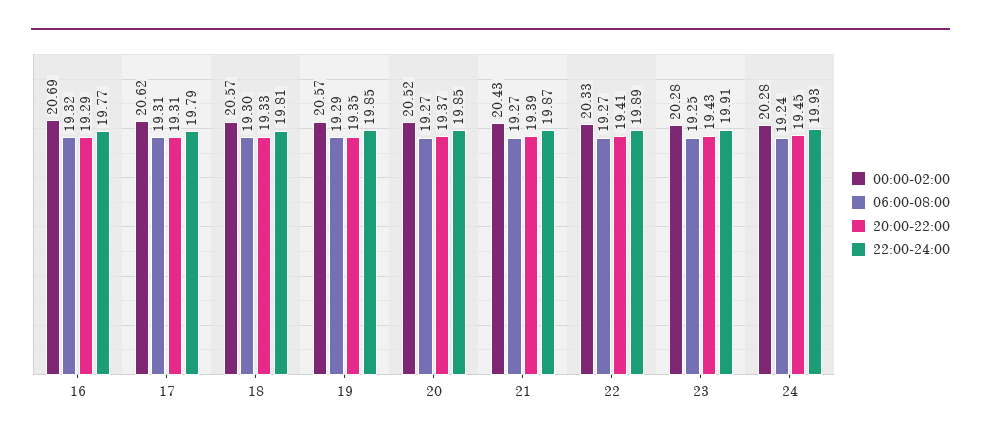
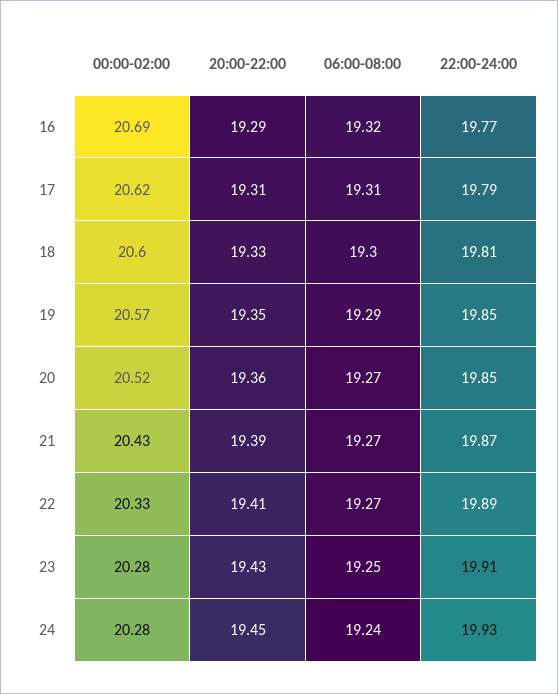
  {
    "00:00-02:00": {
      "16": 20.69,
      "17": 20.62,
-     "18": 20.57,
+     "18": 20.6,
      "19": 20.57,
      "20": 20.52,
      "21": 20.43,
      "22": 20.33,
      "23": 20.28,
      "24": 20.28
    },
    "06:00-08:00": {
      "16": 19.32,
      "17": 19.31,
      "18": 19.3,
      "19": 19.29,
      "20": 19.27,
      "21": 19.27,
      "22": 19.27,
      "23": 19.25,
      "24": 19.24
    },
    "20:00-22:00": {
      "16": 19.29,
      "17": 19.31,
      "18": 19.33,
      "19": 19.35,
-     "20": 19.37,
+     "20": 19.36,
      "21": 19.39,
      "22": 19.41,
      "23": 19.43,
      "24": 19.45
    },
    "22:00-24:00": {
      "16": 19.77,
      "17": 19.79,
      "18": 19.81,
      "19": 19.85,
      "20": 19.85,
      "21": 19.87,
      "22": 19.89,
      "23": 19.91,
      "24": 19.93
    }
  }

